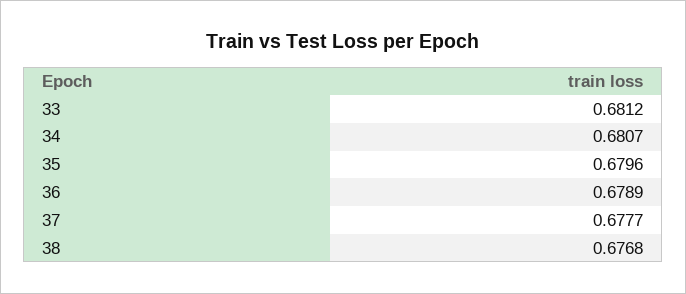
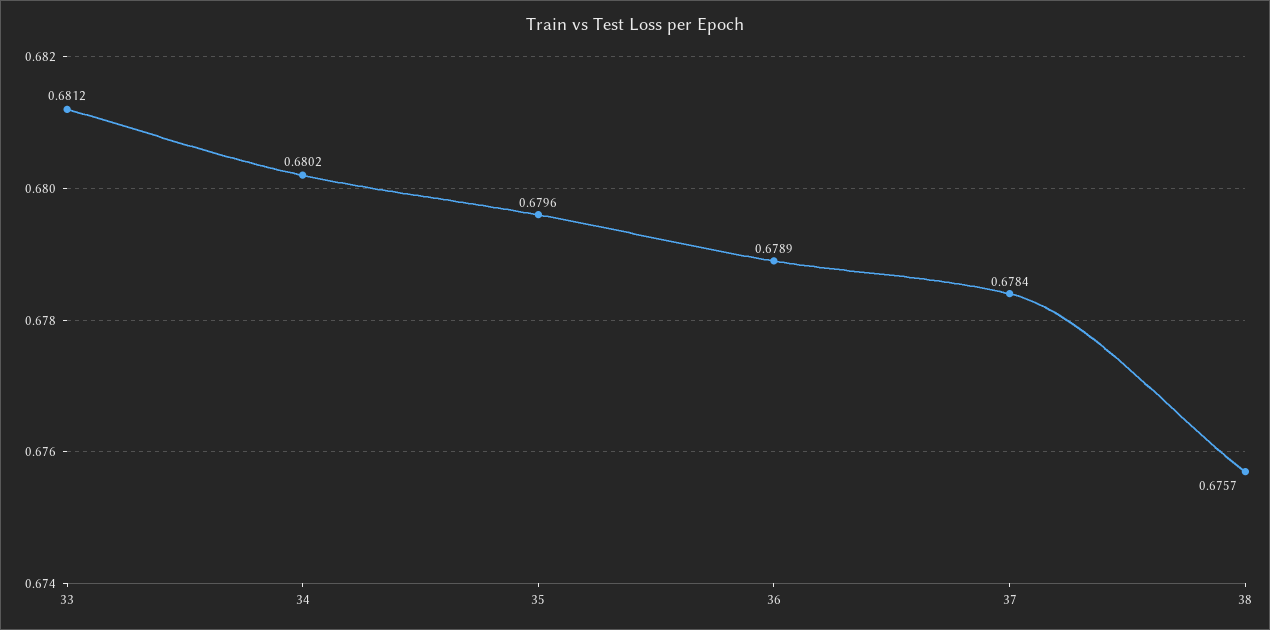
  {
    "33": 0.6812,
-   "34": 0.6807,
+   "34": 0.6802,
    "35": 0.6796,
    "36": 0.6789,
-   "37": 0.6777,
+   "37": 0.6784,
-   "38": 0.6768
+   "38": 0.6757
  }

